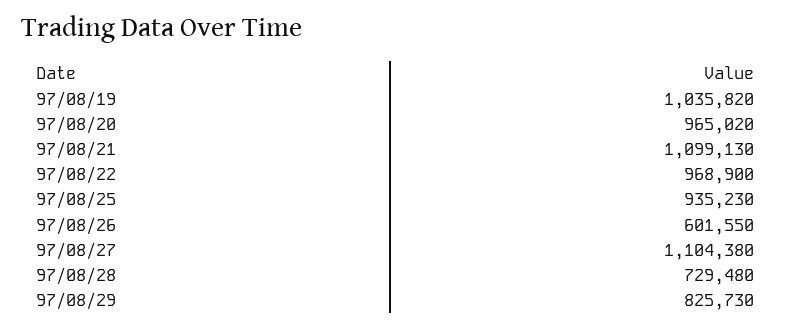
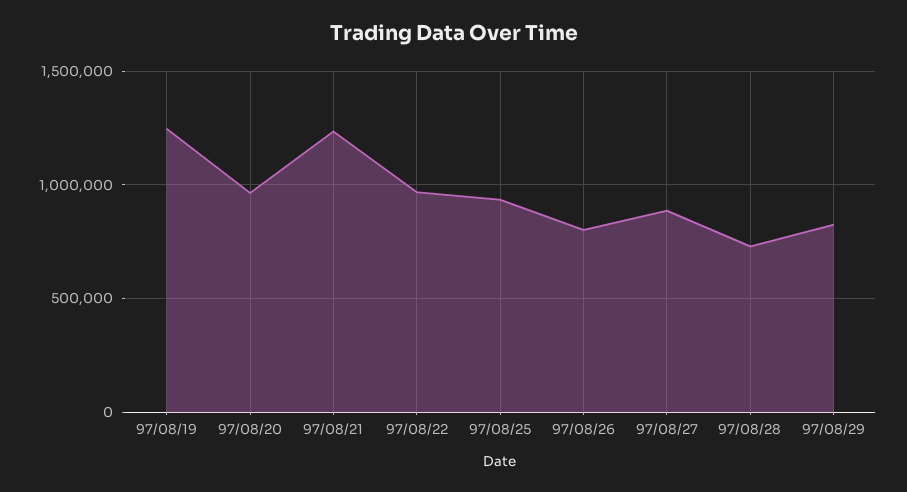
  {
-   "97/08/19": 1035820,
+   "97/08/19": 1250000,
    "97/08/20": 965020,
-   "97/08/21": 1099130,
+   "97/08/21": 1250000,
    "97/08/22": 968900,
    "97/08/25": 935230,
-   "97/08/26": 601550,
+   "97/08/26": 800000,
-   "97/08/27": 1104380,
+   "97/08/27": 900000,
    "97/08/28": 729480,
    "97/08/29": 825730
  }

